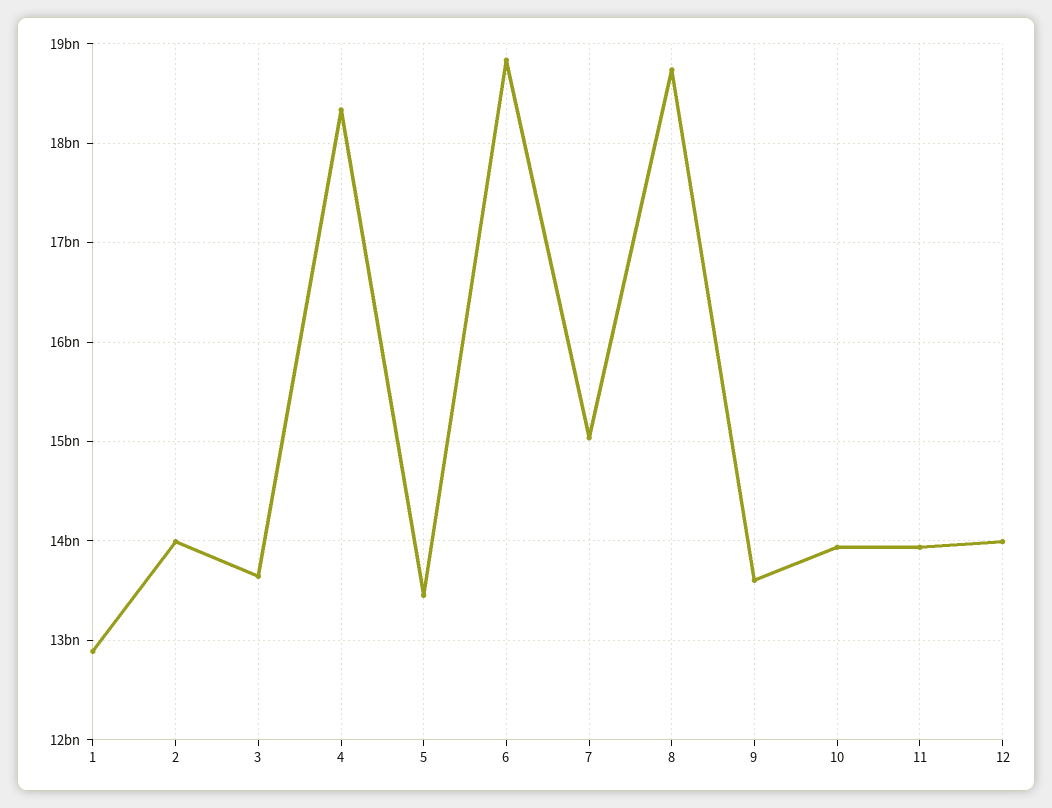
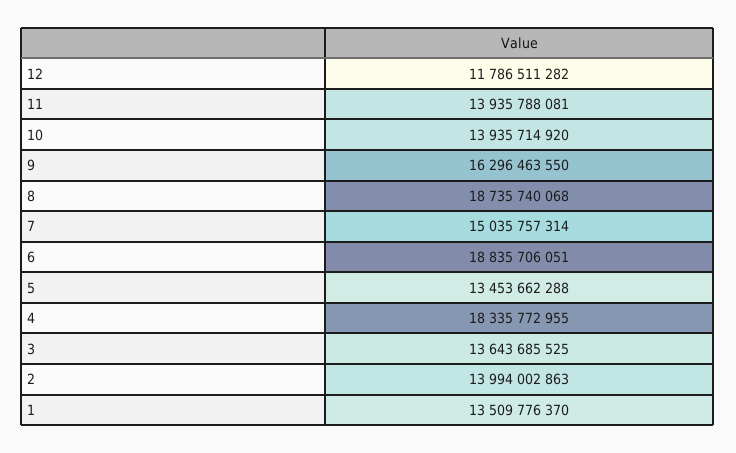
  {
-   "1": 12900000000,
+   "1": 13509776370,
    "2": 13994002863,
    "3": 13643685525,
    "4": 18335772955,
    "5": 13453662288,
    "6": 18835706051,
    "7": 15035757314,
    "8": 18735740068,
-   "9": 13600000000,
+   "9": 16296463550,
    "10": 13935714920,
    "11": 13935788081,
-   "12": 14000000000
+   "12": 11786511282
  }

